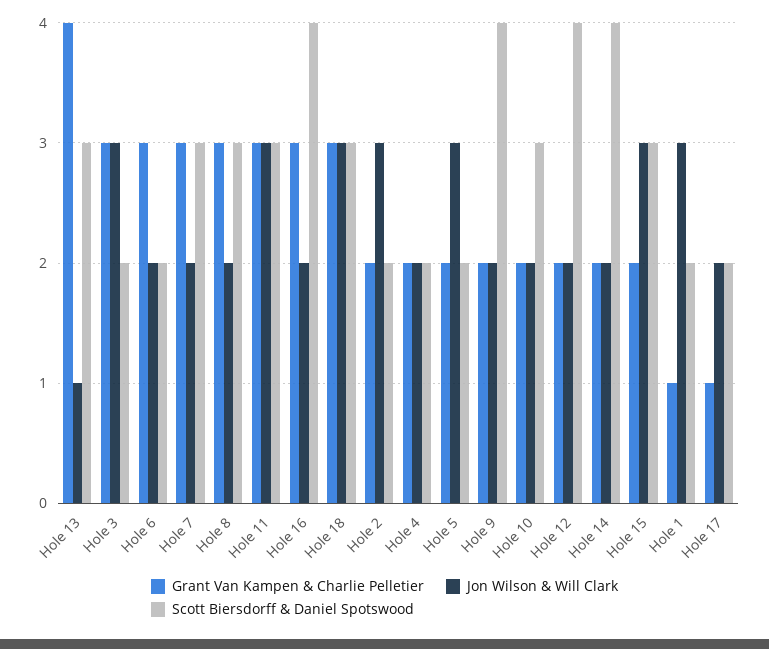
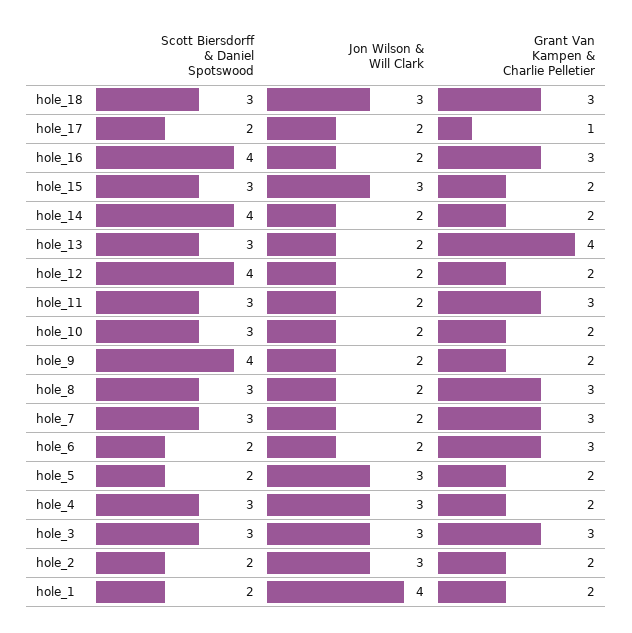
  {
    "Grant Van Kampen & Charlie Pelletier": {
      "Hole 13": 4,
      "Hole 3": 3,
      "Hole 6": 3,
      "Hole 7": 3,
      "Hole 8": 3,
      "Hole 11": 3,
      "Hole 16": 3,
      "Hole 18": 3,
      "Hole 2": 2,
      "Hole 4": 2,
      "Hole 5": 2,
      "Hole 9": 2,
      "Hole 10": 2,
      "Hole 12": 2,
      "Hole 14": 2,
      "Hole 15": 2,
-     "Hole 1": 1,
+     "Hole 1": 2,
      "Hole 17": 1
    },
    "Jon Wilson & Will Clark": {
-     "Hole 13": 1,
+     "Hole 13": 2,
      "Hole 3": 3,
      "Hole 6": 2,
      "Hole 7": 2,
      "Hole 8": 2,
-     "Hole 11": 3,
+     "Hole 11": 2,
      "Hole 16": 2,
      "Hole 18": 3,
      "Hole 2": 3,
-     "Hole 4": 2,
+     "Hole 4": 3,
      "Hole 5": 3,
      "Hole 9": 2,
      "Hole 10": 2,
      "Hole 12": 2,
      "Hole 14": 2,
      "Hole 15": 3,
-     "Hole 1": 3,
+     "Hole 1": 4,
      "Hole 17": 2
    },
    "Scott Biersdorff & Daniel Spotswood": {
      "Hole 13": 3,
-     "Hole 3": 2,
+     "Hole 3": 3,
      "Hole 6": 2,
      "Hole 7": 3,
      "Hole 8": 3,
      "Hole 11": 3,
      "Hole 16": 4,
      "Hole 18": 3,
      "Hole 2": 2,
-     "Hole 4": 2,
+     "Hole 4": 3,
      "Hole 5": 2,
      "Hole 9": 4,
      "Hole 10": 3,
      "Hole 12": 4,
      "Hole 14": 4,
      "Hole 15": 3,
      "Hole 1": 2,
      "Hole 17": 2
    }
  }

